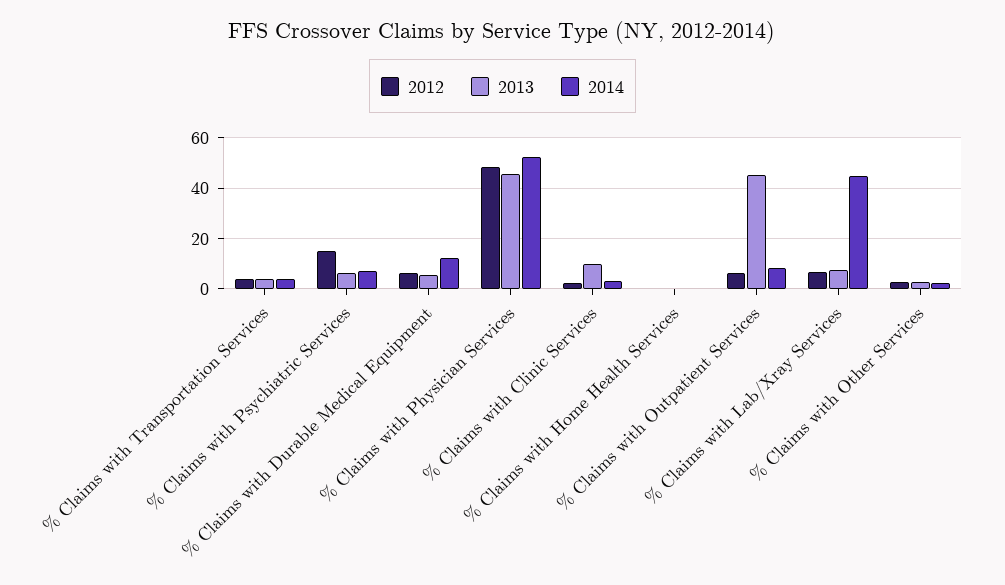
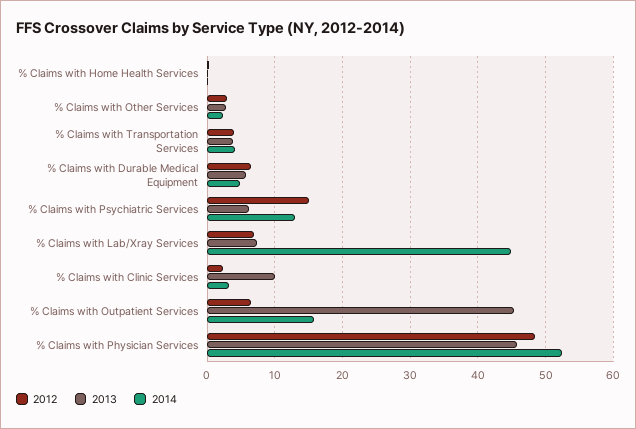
  {
    "2012": {
      "% Claims with Transportation Services": 4,
      "% Claims with Psychiatric Services": 15,
      "% Claims with Durable Medical Equipment": 6,
      "% Claims with Physician Services": 48,
      "% Claims with Clinic Services": 2,
      "% Claims with Home Health Services": 0,
      "% Claims with Outpatient Services": 6,
      "% Claims with Lab/Xray Services": 7,
      "% Claims with Other Services": 3
    },
    "2013": {
      "% Claims with Transportation Services": 4,
      "% Claims with Psychiatric Services": 6,
      "% Claims with Durable Medical Equipment": 6,
      "% Claims with Physician Services": 46,
      "% Claims with Clinic Services": 10,
      "% Claims with Home Health Services": 0,
      "% Claims with Outpatient Services": 45,
      "% Claims with Lab/Xray Services": 7,
      "% Claims with Other Services": 3
    },
    "2014": {
      "% Claims with Transportation Services": 4,
-     "% Claims with Psychiatric Services": 7.5,
+     "% Claims with Psychiatric Services": 13,
-     "% Claims with Durable Medical Equipment": 12.5,
+     "% Claims with Durable Medical Equipment": 5,
      "% Claims with Physician Services": 52,
      "% Claims with Clinic Services": 3,
      "% Claims with Home Health Services": 0,
-     "% Claims with Outpatient Services": 7.5,
+     "% Claims with Outpatient Services": 16,
      "% Claims with Lab/Xray Services": 45,
      "% Claims with Other Services": 2
    }
  }

